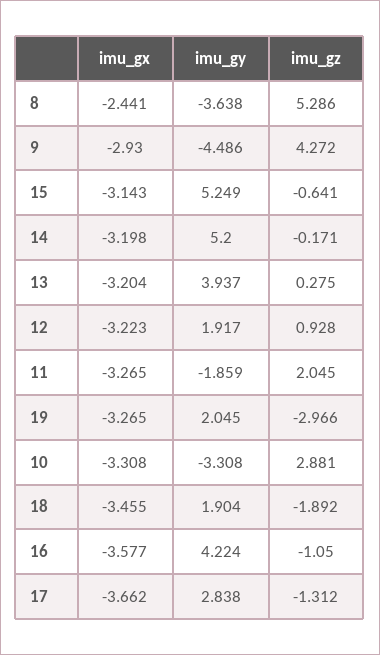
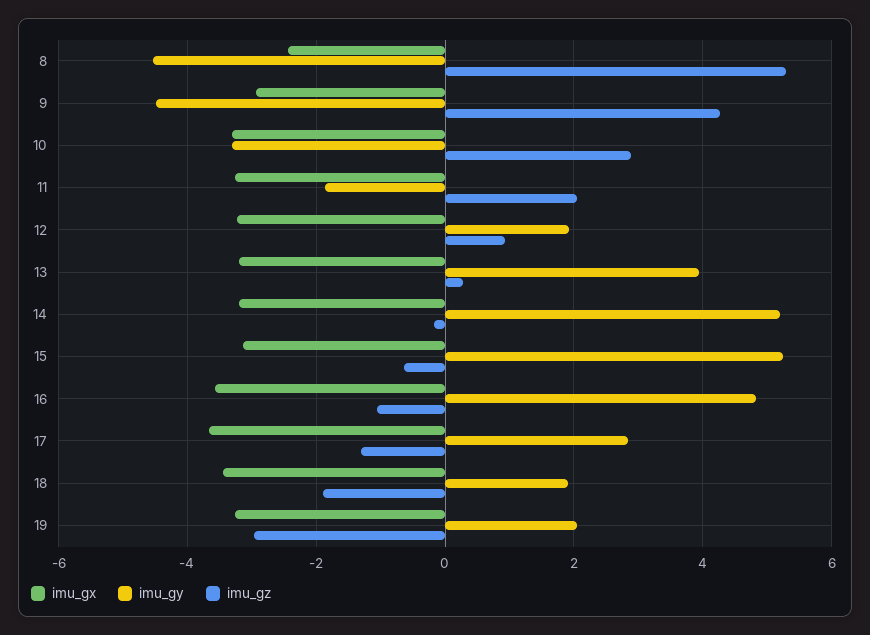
  {
    "imu_gx": {
      "8": -2.441,
      "9": -2.93,
      "15": -3.143,
      "14": -3.198,
      "13": -3.204,
      "12": -3.223,
      "11": -3.265,
      "19": -3.265,
      "10": -3.308,
      "18": -3.455,
      "16": -3.577,
      "17": -3.662
    },
    "imu_gy": {
-     "8": -3.638,
+     "8": -4.6,
      "9": -4.486,
      "15": 5.249,
      "14": 5.2,
      "13": 3.937,
      "12": 1.917,
      "11": -1.859,
      "19": 2.045,
      "10": -3.308,
      "18": 1.904,
-     "16": 4.224,
+     "16": 4.8,
      "17": 2.838
    },
    "imu_gz": {
      "8": 5.286,
      "9": 4.272,
      "15": -0.641,
      "14": -0.171,
      "13": 0.275,
      "12": 0.928,
      "11": 2.045,
      "19": -2.966,
      "10": 2.881,
      "18": -1.892,
      "16": -1.05,
      "17": -1.312
    }
  }

